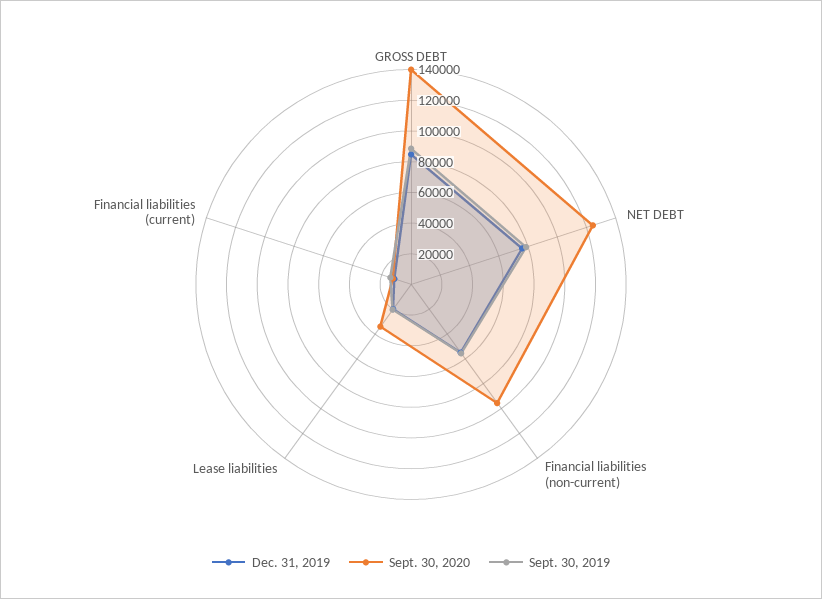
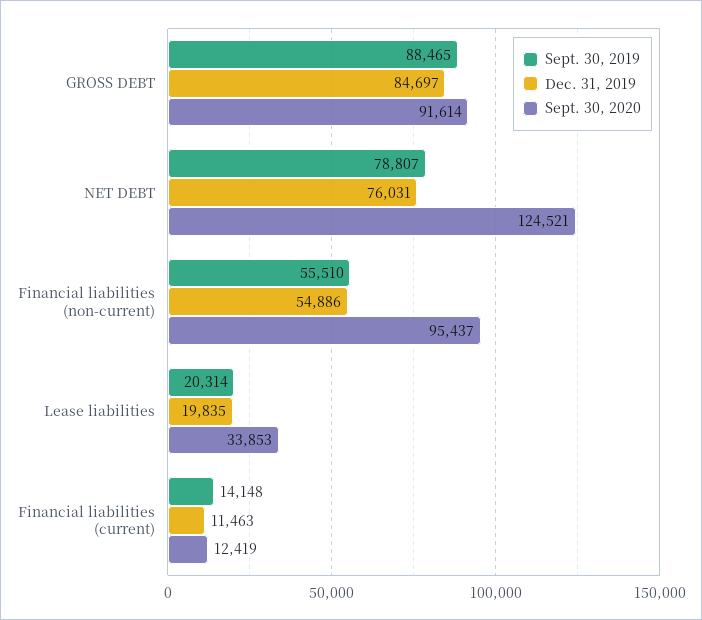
  {
    "Dec. 31, 2019": {
      "GROSS DEBT": 84697,
      "NET DEBT": 76031,
      "Financial liabilities (non-current)": 54886,
      "Lease liabilities": 19835,
      "Financial liabilities (current)": 11463
    },
    "Sept. 30, 2020": {
-     "GROSS DEBT": 140000,
+     "GROSS DEBT": 91614,
      "NET DEBT": 124521,
      "Financial liabilities (non-current)": 95437,
      "Lease liabilities": 33853,
      "Financial liabilities (current)": 12419
    },
    "Sept. 30, 2019": {
      "GROSS DEBT": 88465,
      "NET DEBT": 78807,
      "Financial liabilities (non-current)": 55510,
      "Lease liabilities": 20314,
      "Financial liabilities (current)": 14148
    }
  }

